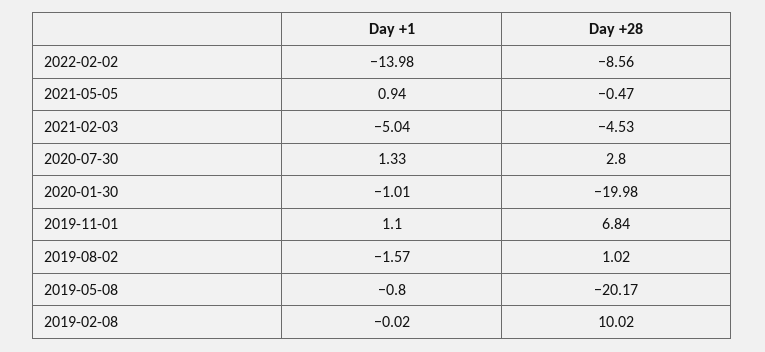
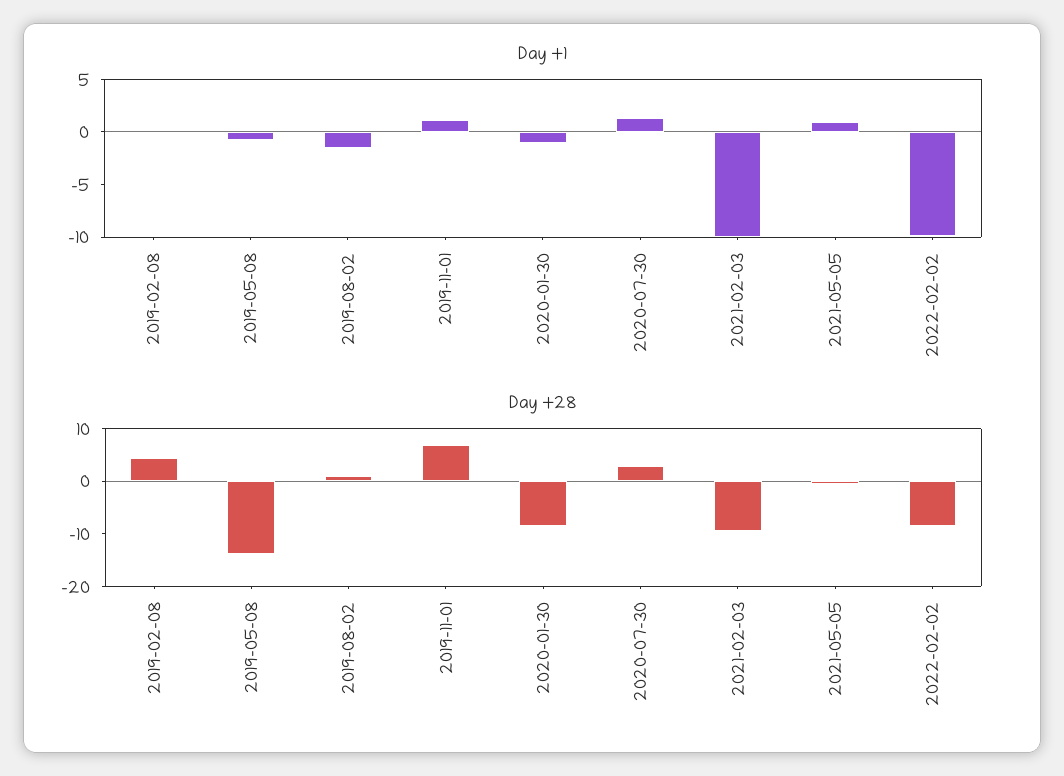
  {
    "Day +1": {
-     "2022-02-02": -13.98,
+     "2022-02-02": -10,
      "2021-05-05": 0.94,
-     "2021-02-03": -5.04,
+     "2021-02-03": -10,
      "2020-07-30": 1.33,
      "2020-01-30": -1.01,
      "2019-11-01": 1.1,
      "2019-08-02": -1.57,
      "2019-05-08": -0.8,
      "2019-02-08": -0.02
    },
    "Day +28": {
      "2022-02-02": -8.56,
      "2021-05-05": -0.47,
-     "2021-02-03": -4.53,
+     "2021-02-03": -10,
      "2020-07-30": 2.8,
-     "2020-01-30": -19.98,
+     "2020-01-30": -8,
      "2019-11-01": 6.84,
      "2019-08-02": 1.02,
-     "2019-05-08": -20.17,
+     "2019-05-08": -14,
-     "2019-02-08": 10.02
+     "2019-02-08": 4
    }
  }

